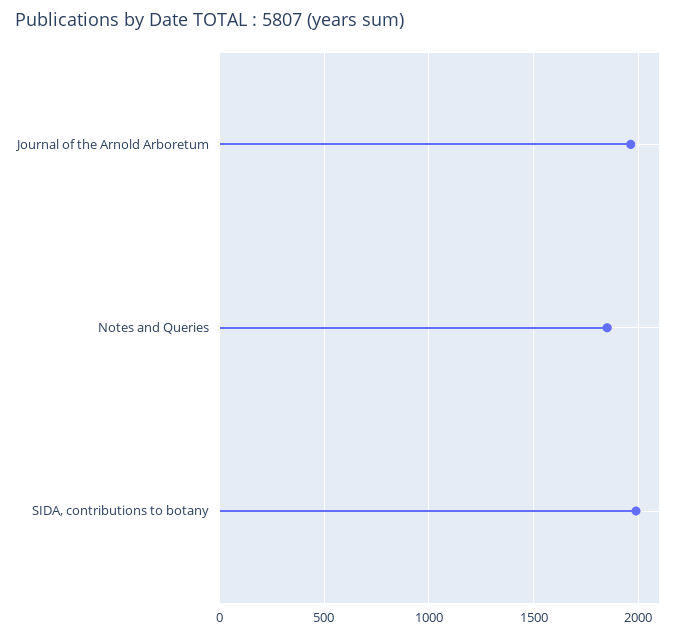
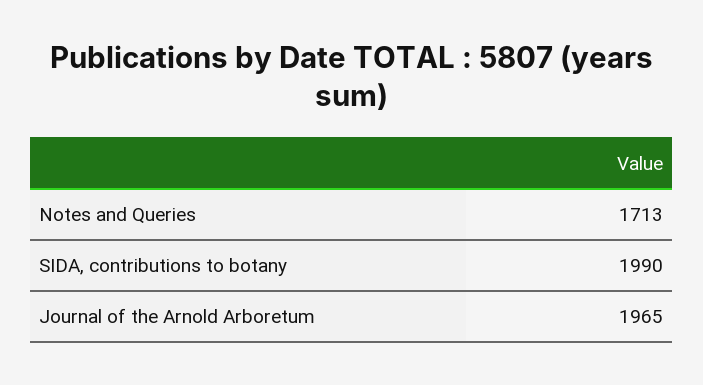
  {
    "Journal of the Arnold Arboretum": 1965,
-   "Notes and Queries": 1850,
+   "Notes and Queries": 1713,
    "SIDA, contributions to botany": 1990
  }

